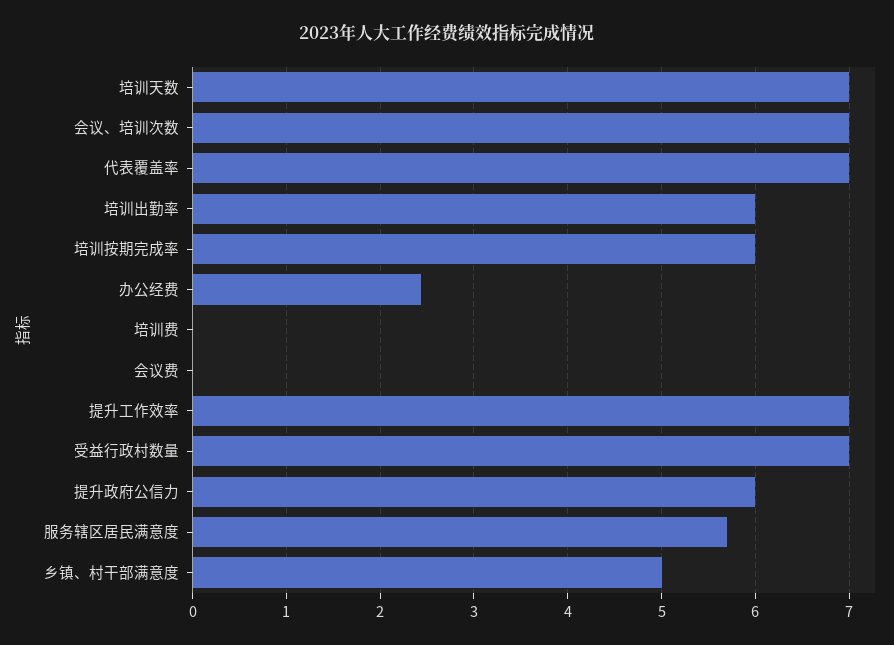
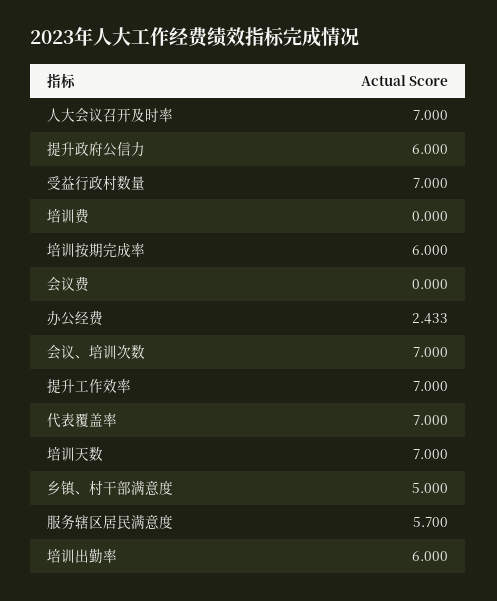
  {
    "培训天数": 7,
    "会议、培训次数": 7,
    "代表覆盖率": 7,
    "培训出勤率": 6,
    "培训按期完成率": 6,
    "办公经费": 2.433,
    "培训费": 0,
    "会议费": 0,
    "提升工作效率": 7,
    "受益行政村数量": 7,
    "提升政府公信力": 6,
    "服务辖区居民满意度": 5.7,
-   "乡镇、村干部满意度": 5
+   "乡镇、村干部满意度": 5,
+   "人大会议召开及时率": 7
  }

